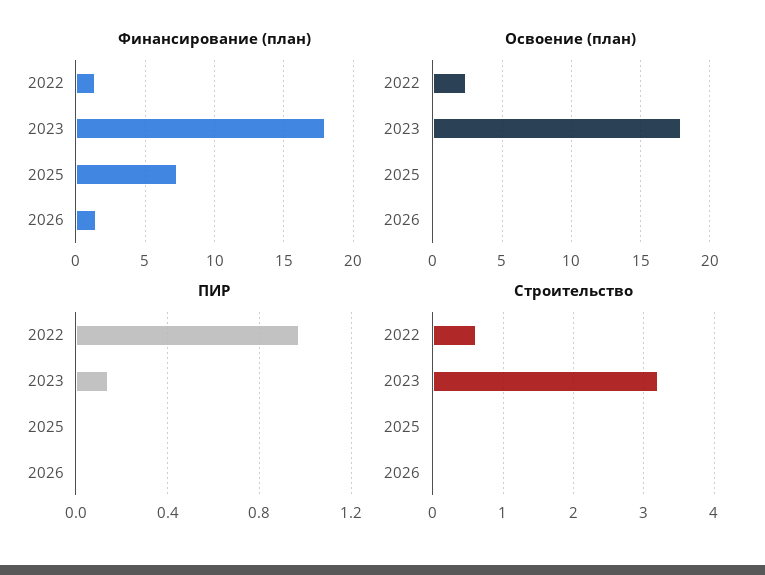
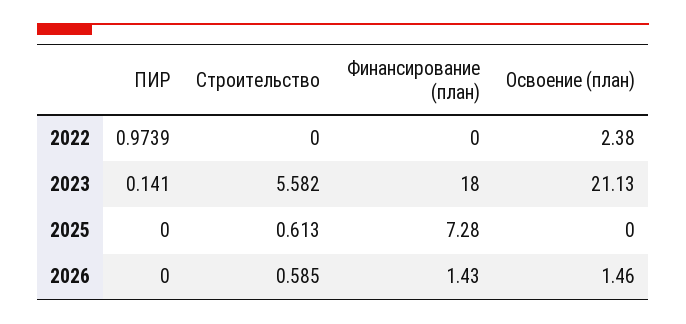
  {
    "Финансирование (план)": {
-     "2022": 1.5,
+     "2022": 0,
      "2023": 18,
      "2025": 7.28,
      "2026": 1.43
    },
    "Освоение (план)": {
      "2022": 2.38,
-     "2023": 18,
+     "2023": 21.13,
      "2025": 0,
-     "2026": 0
+     "2026": 1.46
    },
    "ПИР": {
      "2022": 0.9739,
      "2023": 0.141,
      "2025": 0,
      "2026": 0
    },
    "Строительство": {
-     "2022": 0.6,
+     "2022": 0,
-     "2023": 3.2,
+     "2023": 5.582,
-     "2025": 0,
+     "2025": 0.613,
-     "2026": 0
+     "2026": 0.585
    }
  }

